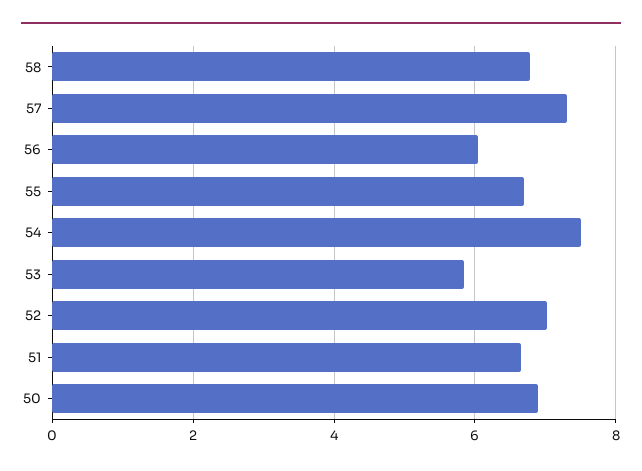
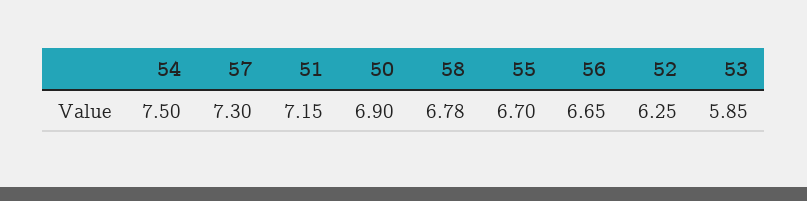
  {
    "58": 6.78,
    "57": 7.3,
-   "56": 6,
+   "56": 6.65,
    "55": 6.7,
    "54": 7.5,
    "53": 5.85,
-   "52": 7,
+   "52": 6.25,
-   "51": 6.6,
+   "51": 7.15,
    "50": 6.9
  }

